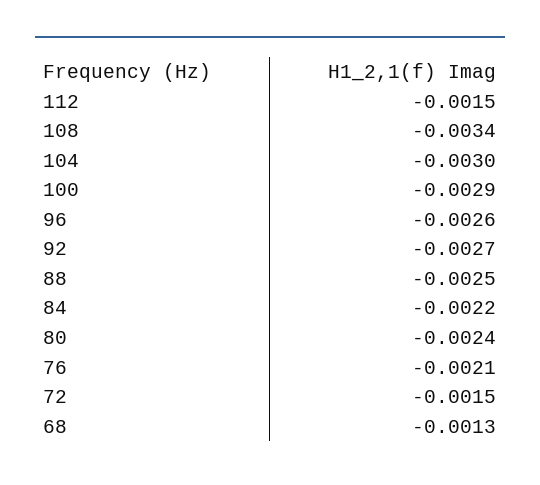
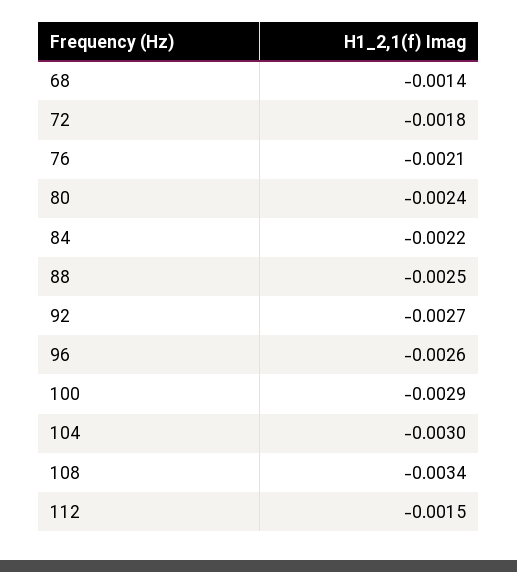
  {
    "112": -0.0015,
    "108": -0.0034,
    "104": -0.003,
    "100": -0.0029,
    "96": -0.0026,
    "92": -0.0027,
    "88": -0.0025,
    "84": -0.0022,
    "80": -0.0024,
    "76": -0.0021,
-   "72": -0.0015,
+   "72": -0.0018,
-   "68": -0.0013
+   "68": -0.0014
  }

